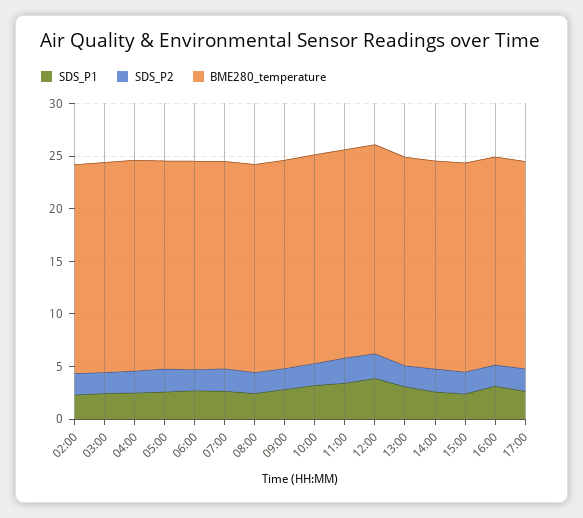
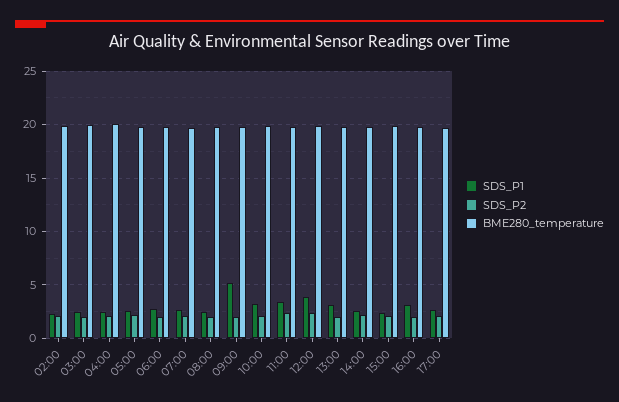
  {
    "SDS_P1": {
      "02:00": 2,
      "03:00": 2,
      "04:00": 3,
      "05:00": 3,
      "06:00": 3,
      "07:00": 3,
      "08:00": 2,
-     "09:00": 3,
+     "09:00": 5,
      "10:00": 3,
      "11:00": 3,
      "12:00": 4,
      "13:00": 3,
      "14:00": 3,
      "15:00": 2,
      "16:00": 3,
      "17:00": 3
    },
    "SDS_P2": {
      "02:00": 2,
      "03:00": 2,
      "04:00": 2,
      "05:00": 2,
      "06:00": 2,
      "07:00": 2,
      "08:00": 2,
      "09:00": 2,
      "10:00": 2,
      "11:00": 2,
      "12:00": 2,
      "13:00": 2,
      "14:00": 2,
      "15:00": 2,
      "16:00": 2,
      "17:00": 2
    },
    "BME280_temperature": {
      "02:00": 20,
      "03:00": 20,
      "04:00": 20,
      "05:00": 20,
      "06:00": 20,
      "07:00": 20,
      "08:00": 20,
      "09:00": 20,
      "10:00": 20,
      "11:00": 20,
      "12:00": 20,
      "13:00": 20,
      "14:00": 20,
      "15:00": 20,
      "16:00": 20,
      "17:00": 20
    }
  }

